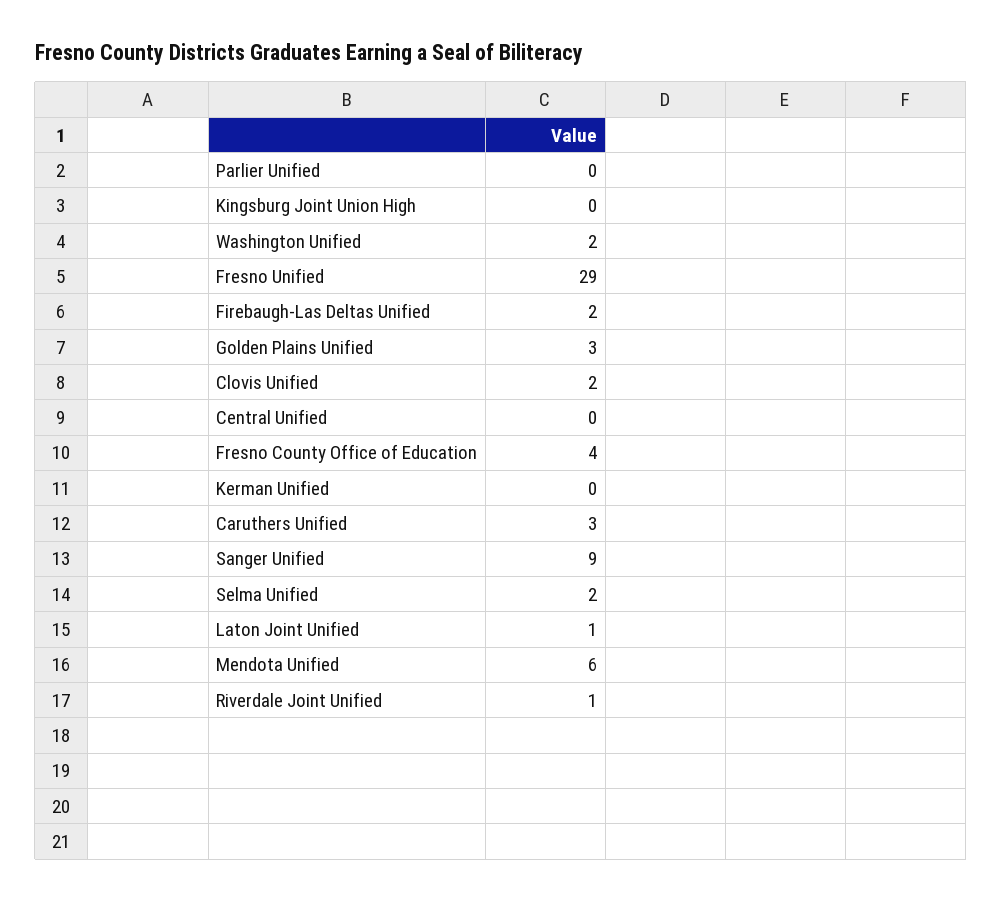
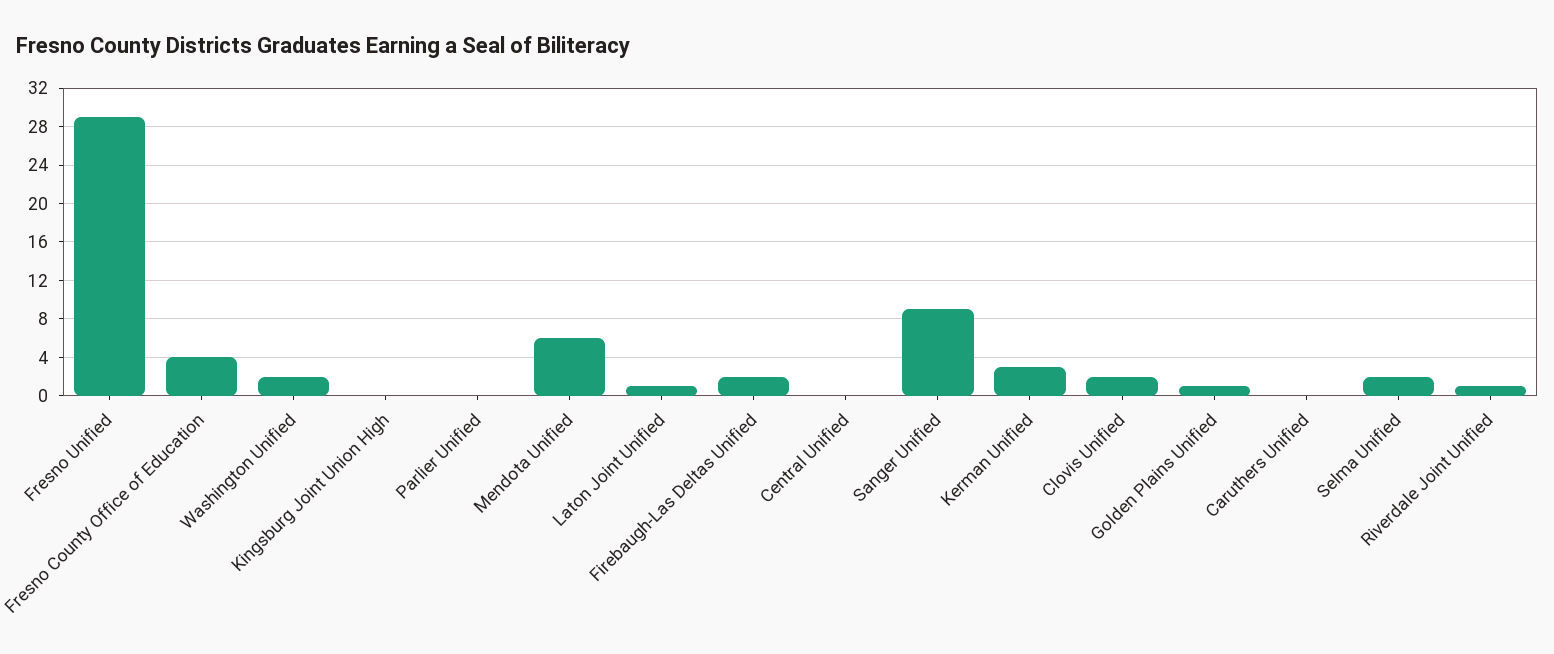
  {
    "Parlier Unified": 0,
    "Kingsburg Joint Union High": 0,
    "Washington Unified": 2,
    "Fresno Unified": 29,
    "Firebaugh-Las Deltas Unified": 2,
-   "Golden Plains Unified": 3,
+   "Golden Plains Unified": 1,
    "Clovis Unified": 2,
    "Central Unified": 0,
    "Fresno County Office of Education": 4,
-   "Kerman Unified": 0,
+   "Kerman Unified": 3,
-   "Caruthers Unified": 3,
+   "Caruthers Unified": 0,
    "Sanger Unified": 9,
    "Selma Unified": 2,
    "Laton Joint Unified": 1,
    "Mendota Unified": 6,
    "Riverdale Joint Unified": 1
  }

